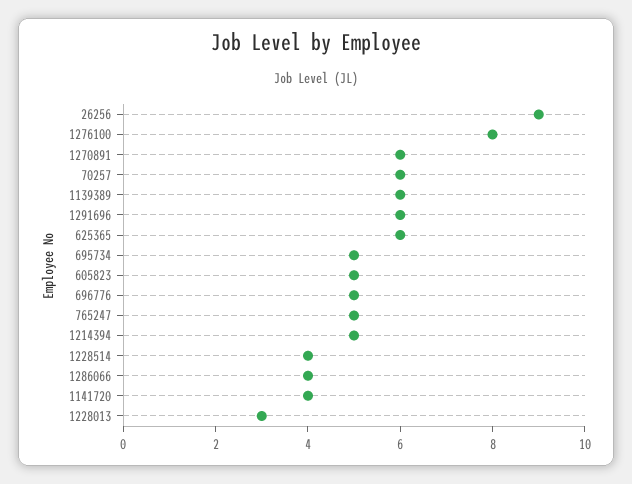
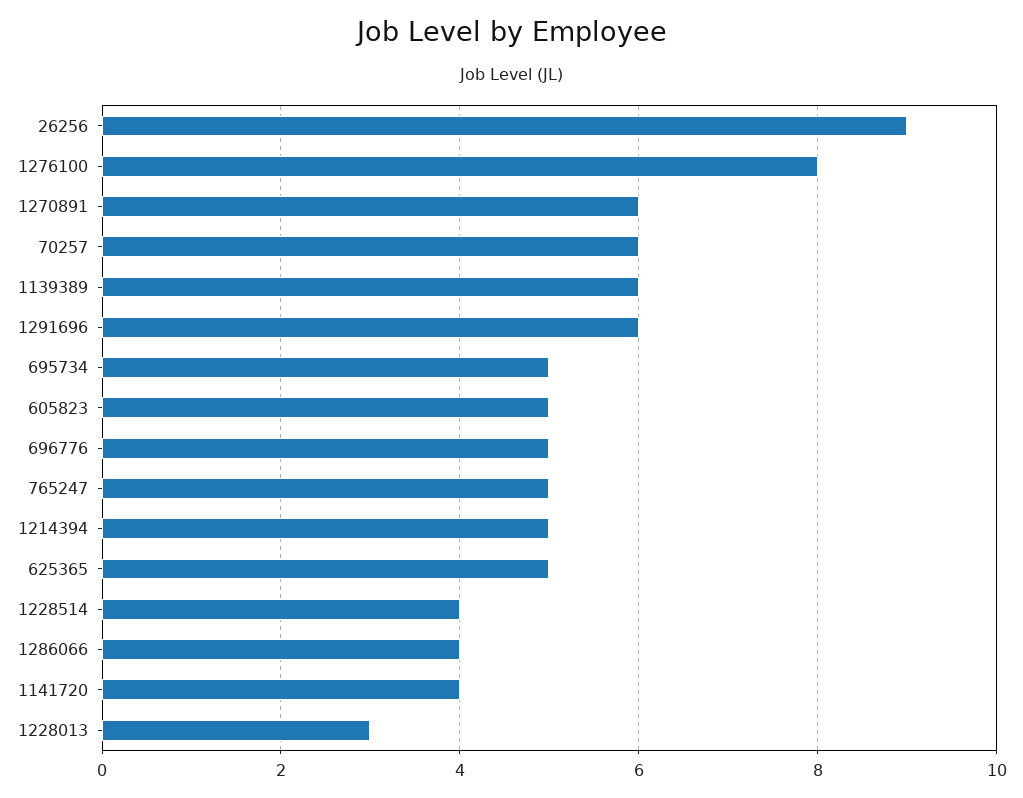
  {
    "26256": 9,
    "1276100": 8,
    "1270891": 6,
    "70257": 6,
    "1139389": 6,
    "1291696": 6,
-   "625365": 6,
+   "625365": 5,
    "695734": 5,
    "605823": 5,
    "696776": 5,
    "765247": 5,
    "1214394": 5,
    "1228514": 4,
    "1286066": 4,
    "1141720": 4,
    "1228013": 3
  }

